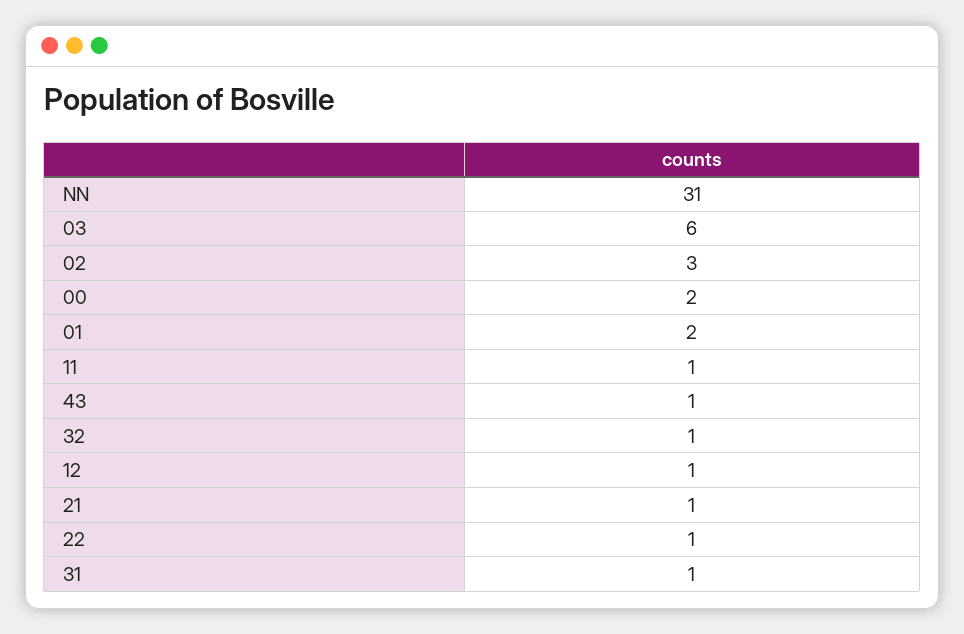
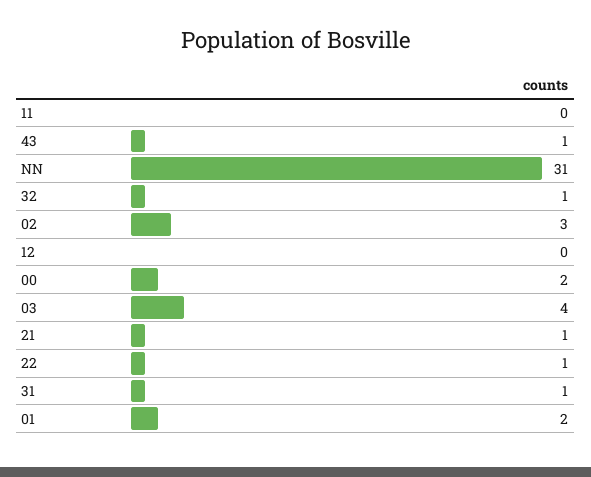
  {
    "NN": 31,
-   "03": 6,
+   "03": 4,
    "02": 3,
    "00": 2,
    "01": 2,
-   "11": 1,
+   "11": 0,
    "43": 1,
    "32": 1,
-   "12": 1,
+   "12": 0,
    "21": 1,
    "22": 1,
    "31": 1
  }

